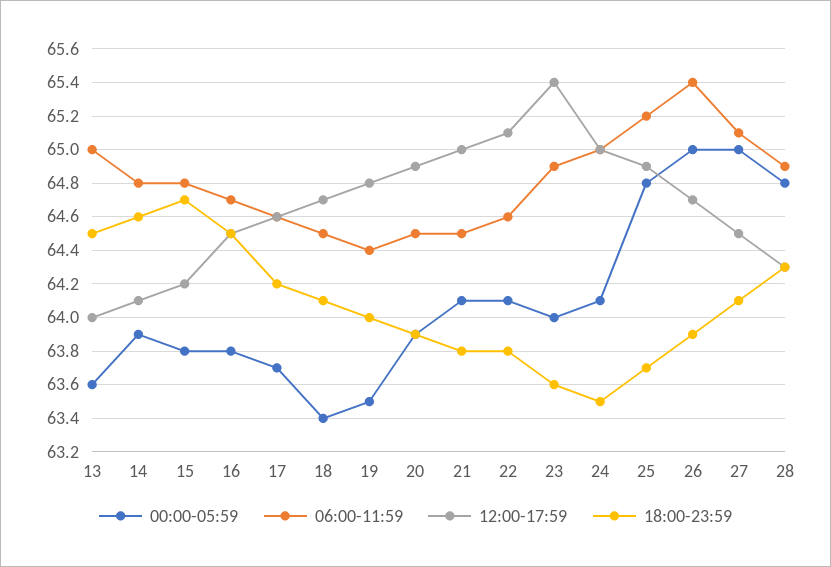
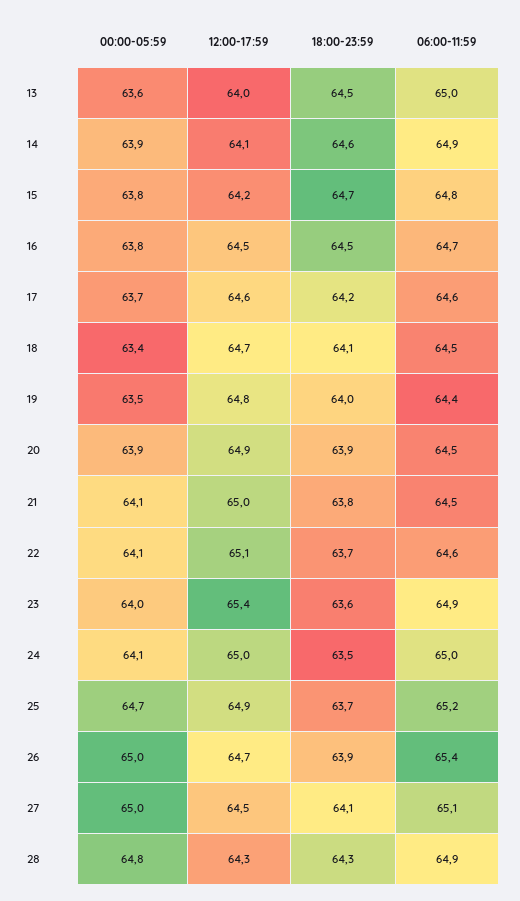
  {
    "00:00-05:59": {
      "13": 63.6,
      "14": 63.9,
      "15": 63.8,
      "16": 63.8,
      "17": 63.7,
      "18": 63.4,
      "19": 63.5,
      "20": 63.9,
      "21": 64.1,
      "22": 64.1,
      "23": 64,
      "24": 64.1,
-     "25": 64.8,
+     "25": 64.7,
      "26": 65,
      "27": 65,
      "28": 64.8
    },
    "06:00-11:59": {
      "13": 65,
-     "14": 64.8,
+     "14": 64.9,
      "15": 64.8,
      "16": 64.7,
      "17": 64.6,
      "18": 64.5,
      "19": 64.4,
      "20": 64.5,
      "21": 64.5,
      "22": 64.6,
      "23": 64.9,
      "24": 65,
      "25": 65.2,
      "26": 65.4,
      "27": 65.1,
      "28": 64.9
    },
    "12:00-17:59": {
      "13": 64,
      "14": 64.1,
      "15": 64.2,
      "16": 64.5,
      "17": 64.6,
      "18": 64.7,
      "19": 64.8,
      "20": 64.9,
      "21": 65,
      "22": 65.1,
      "23": 65.4,
      "24": 65,
      "25": 64.9,
      "26": 64.7,
      "27": 64.5,
      "28": 64.3
    },
    "18:00-23:59": {
      "13": 64.5,
      "14": 64.6,
      "15": 64.7,
      "16": 64.5,
      "17": 64.2,
      "18": 64.1,
      "19": 64,
      "20": 63.9,
      "21": 63.8,
-     "22": 63.8,
+     "22": 63.7,
      "23": 63.6,
      "24": 63.5,
      "25": 63.7,
      "26": 63.9,
      "27": 64.1,
      "28": 64.3
    }
  }

